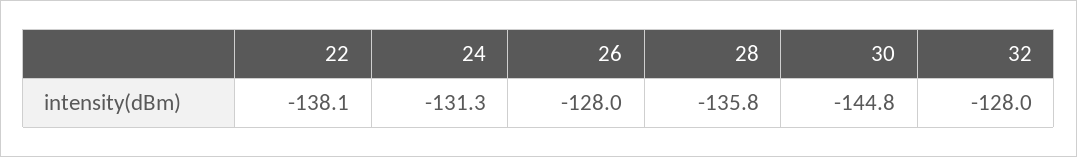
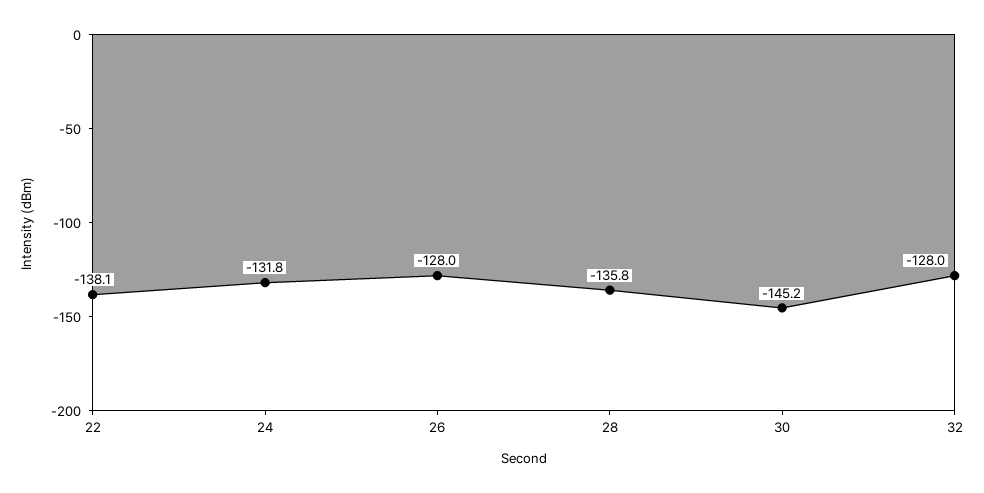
  {
    "22": -138.1,
-   "24": -131.3,
+   "24": -131.8,
    "26": -128,
    "28": -135.8,
-   "30": -144.8,
+   "30": -145.2,
    "32": -128
  }

